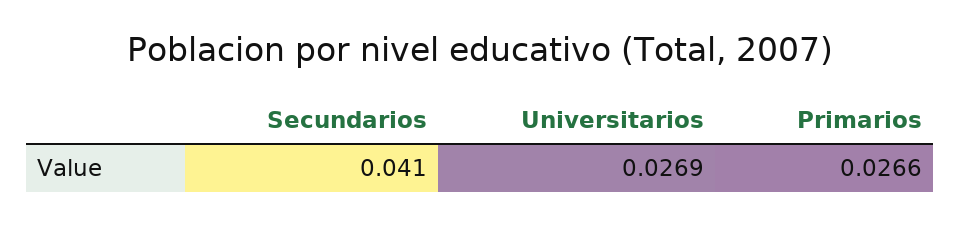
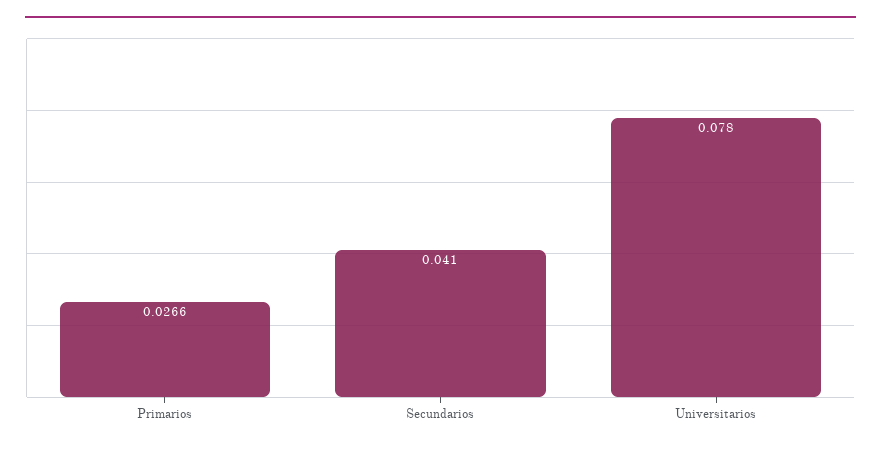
  {
    "Secundarios": 0.041,
-   "Universitarios": 0.0269,
+   "Universitarios": 0.078,
    "Primarios": 0.0266
  }

